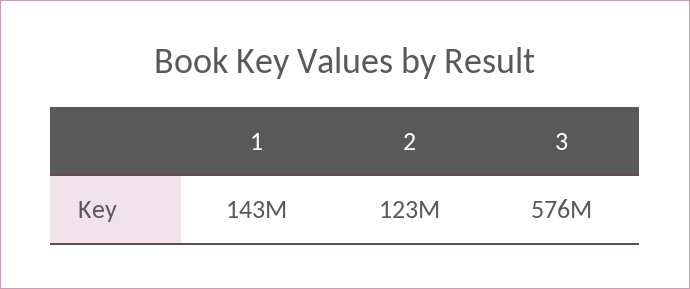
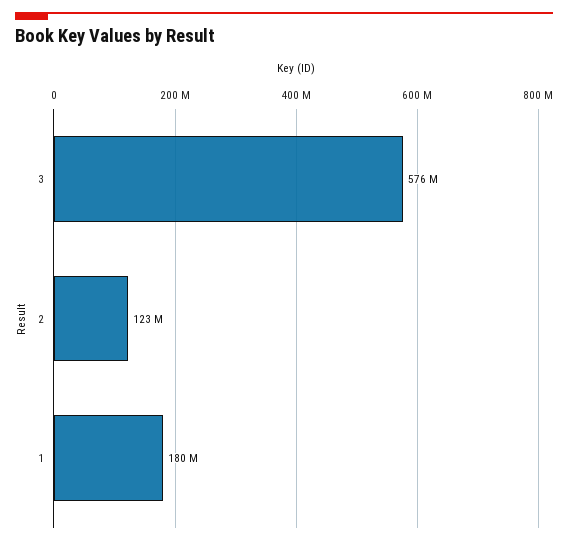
  {
-   "1": 143000000,
+   "1": 180000000,
    "2": 123000000,
    "3": 576000000
  }

